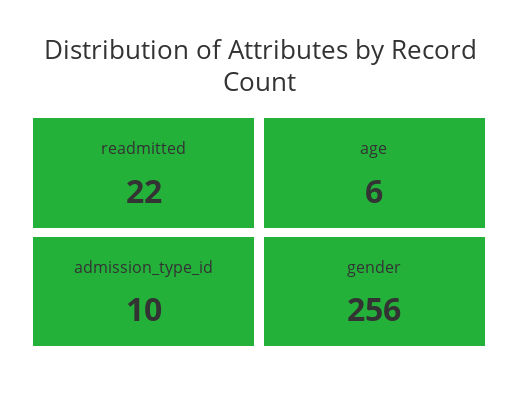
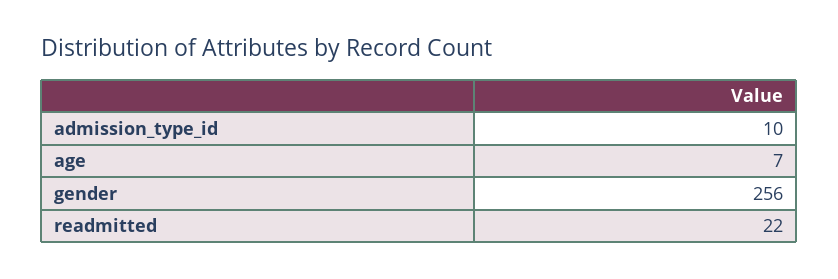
  {
    "readmitted": 22,
-   "age": 6,
+   "age": 7,
    "admission_type_id": 10,
    "gender": 256
  }

